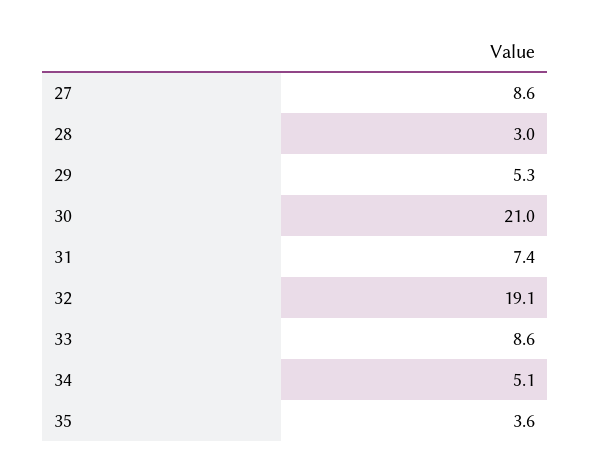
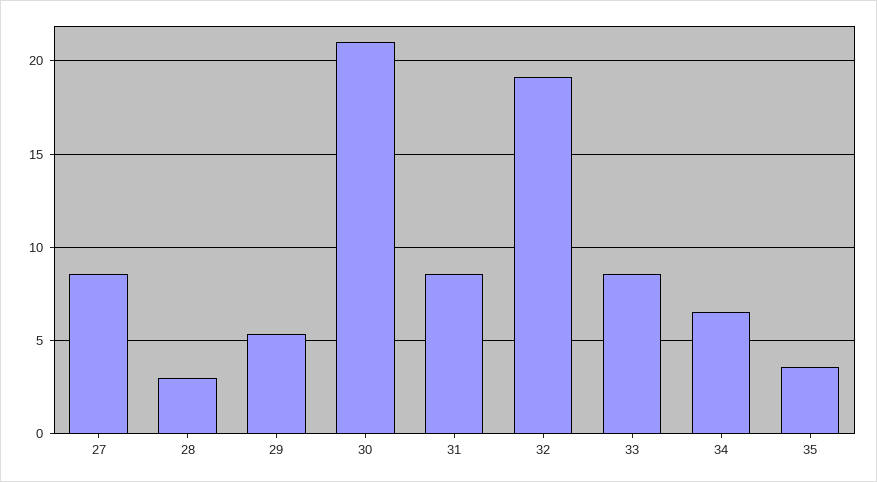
  {
    "27": 8.6,
    "28": 3,
    "29": 5.3,
    "30": 21,
-   "31": 7.4,
+   "31": 8.5,
    "32": 19.1,
    "33": 8.6,
-   "34": 5.1,
+   "34": 6.5,
    "35": 3.6
  }

